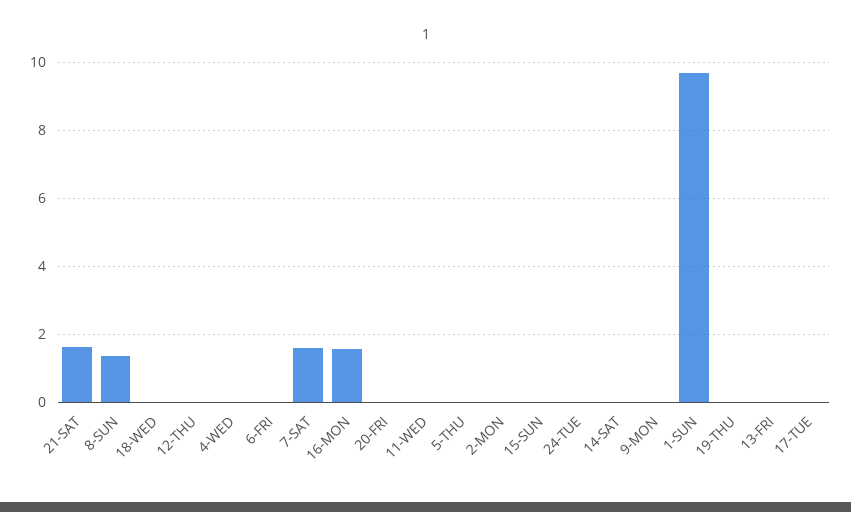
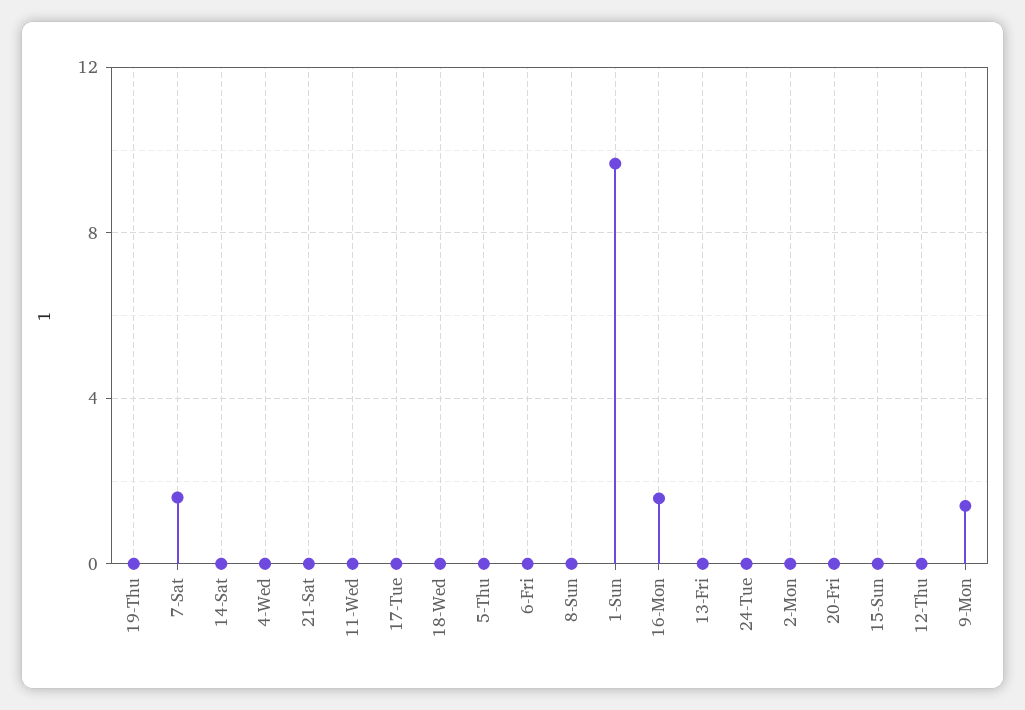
  {
-   "21-SAT": 1.6,
+   "21-SAT": 0,
-   "8-SUN": 1.4,
+   "8-SUN": 0,
    "18-WED": 0,
    "12-THU": 0,
    "4-WED": 0,
    "6-FRI": 0,
    "7-SAT": 1.6,
    "16-MON": 1.6,
    "20-FRI": 0,
    "11-WED": 0,
    "5-THU": 0,
    "2-MON": 0,
    "15-SUN": 0,
    "24-TUE": 0,
    "14-SAT": 0,
-   "9-MON": 0,
+   "9-MON": 1.5,
    "1-SUN": 9.6,
    "19-THU": 0,
    "13-FRI": 0,
    "17-TUE": 0
  }

